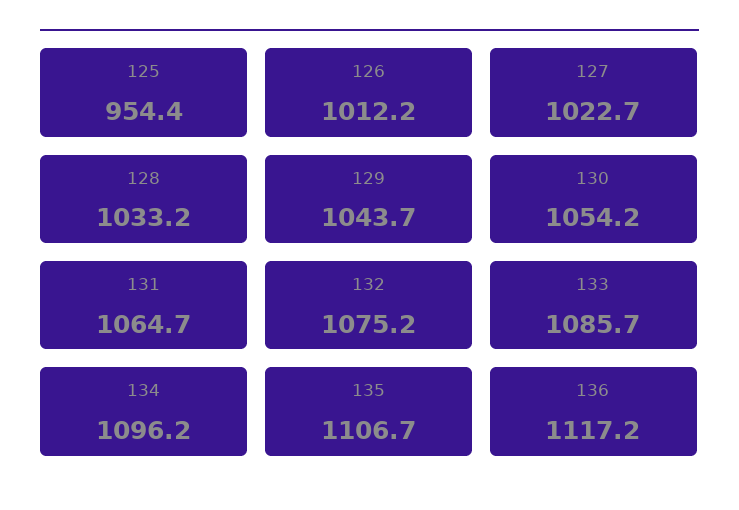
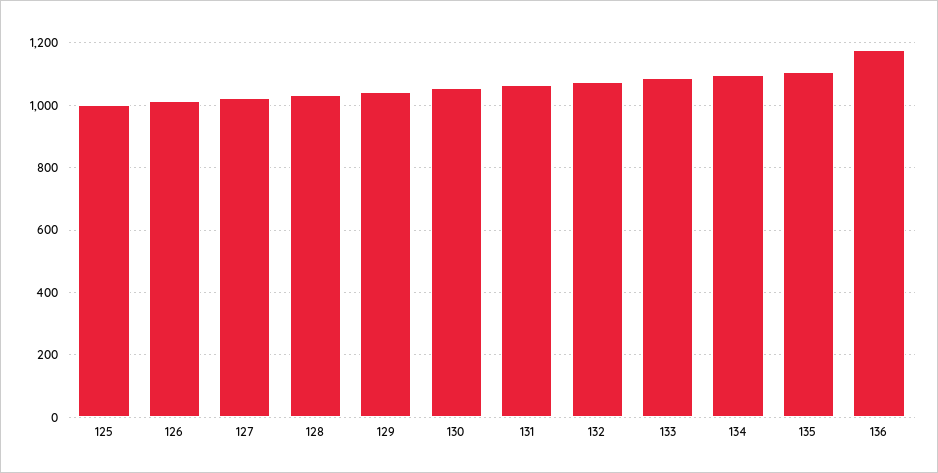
  {
-   "125": 954.4,
+   "125": 1000,
    "126": 1012.2,
    "127": 1022.7,
    "128": 1033.2,
    "129": 1043.7,
    "130": 1054.2,
    "131": 1064.7,
    "132": 1075.2,
    "133": 1085.7,
    "134": 1096.2,
    "135": 1106.7,
-   "136": 1117.2
+   "136": 1180
  }

